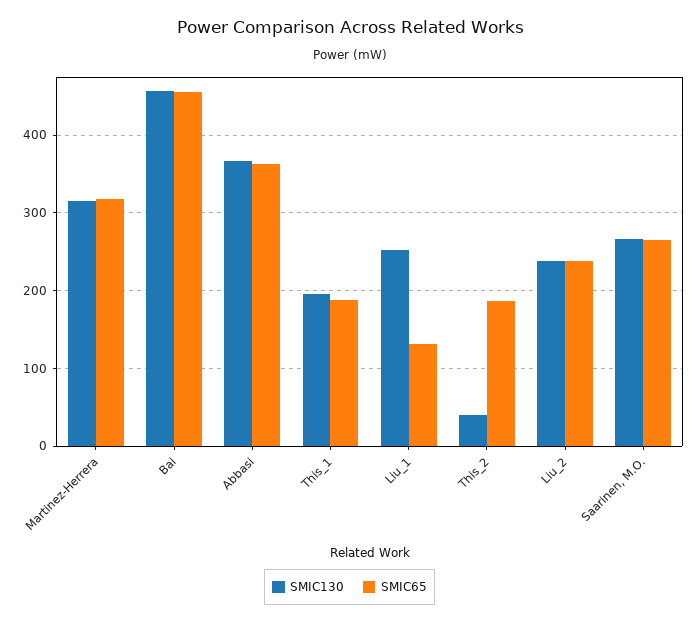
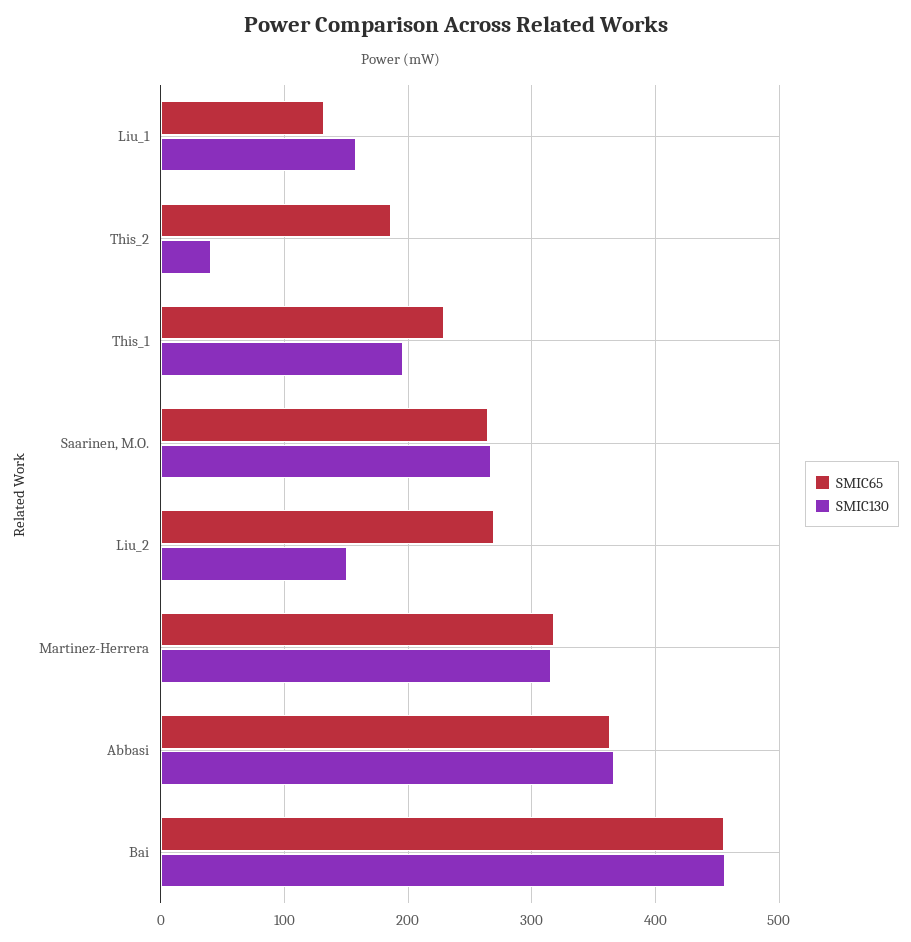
  {
    "SMIC130": {
      "Martinez-Herrera": 320,
      "Bai": 460,
      "Abbasi": 370,
      "This_1": 200,
-     "Liu_1": 250,
+     "Liu_1": 160,
      "This_2": 40,
-     "Liu_2": 240,
+     "Liu_2": 150,
      "Saarinen, M.O.": 270
    },
    "SMIC65": {
      "Martinez-Herrera": 320,
      "Bai": 460,
      "Abbasi": 360,
-     "This_1": 190,
+     "This_1": 230,
      "Liu_1": 130,
      "This_2": 190,
-     "Liu_2": 240,
+     "Liu_2": 270,
      "Saarinen, M.O.": 260
    }
  }

